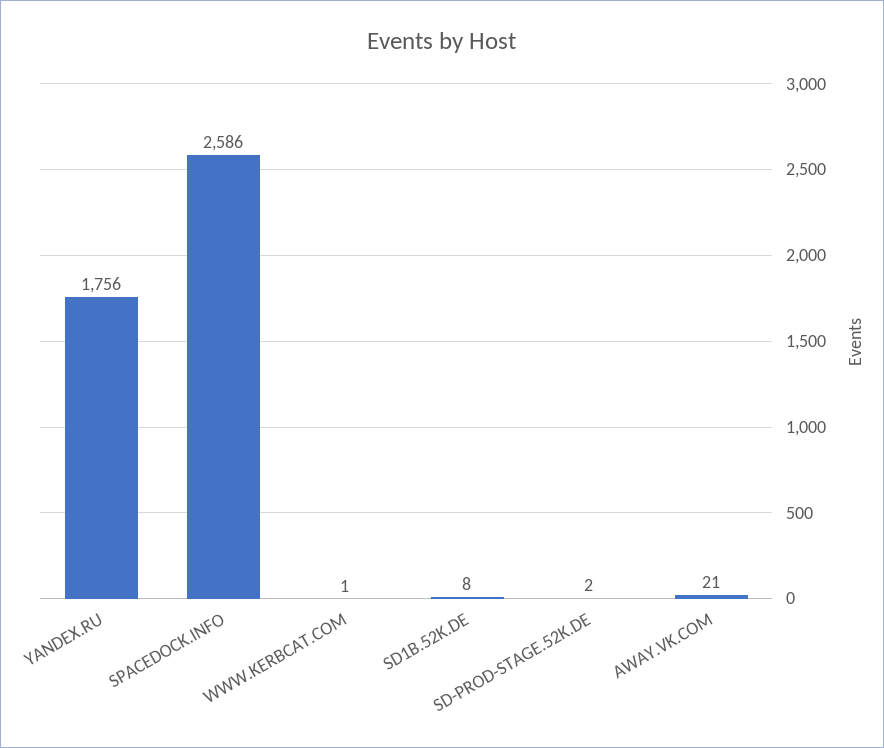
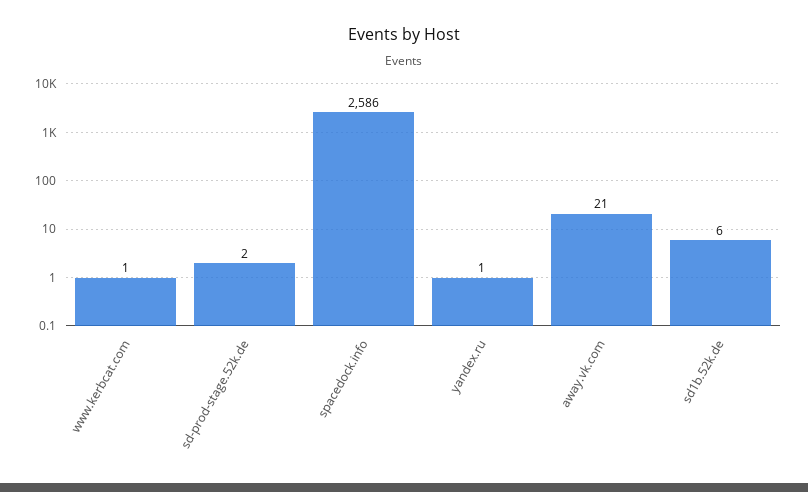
  {
-   "YANDEX.RU": 1756,
+   "YANDEX.RU": 1,
    "SPACEDOCK.INFO": 2586,
    "WWW.KERBCAT.COM": 1,
-   "SD1B.52K.DE": 8,
+   "SD1B.52K.DE": 6,
    "SD-PROD-STAGE.52K.DE": 2,
    "AWAY.VK.COM": 21
  }

